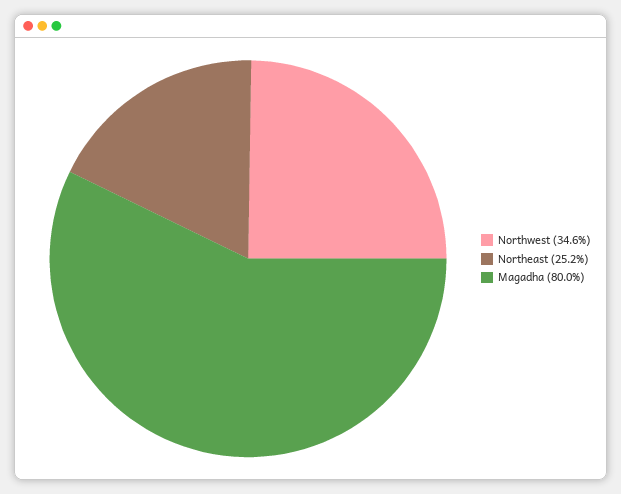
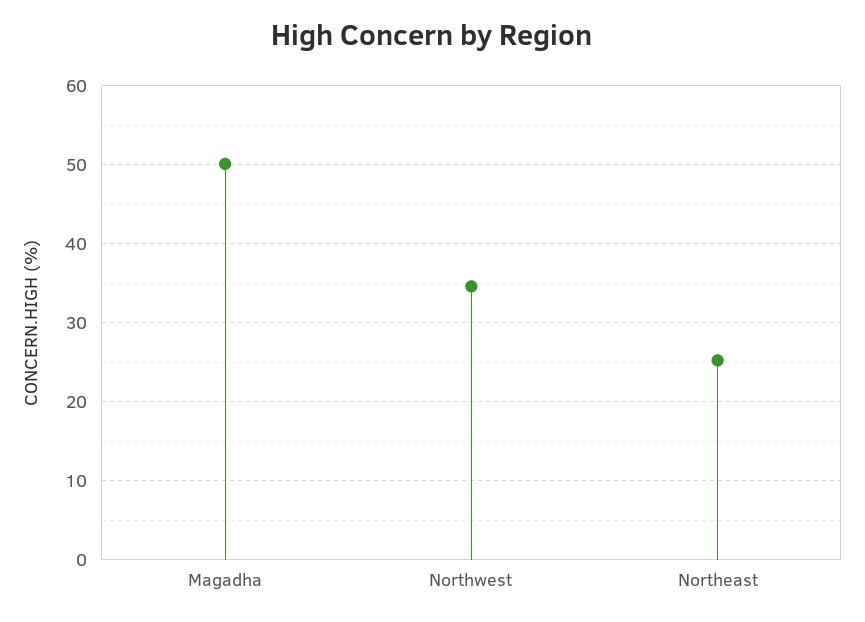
  {
    "Northwest": 34.6,
    "Northeast": 25.2,
-   "Magadha": 80
+   "Magadha": 50
  }

